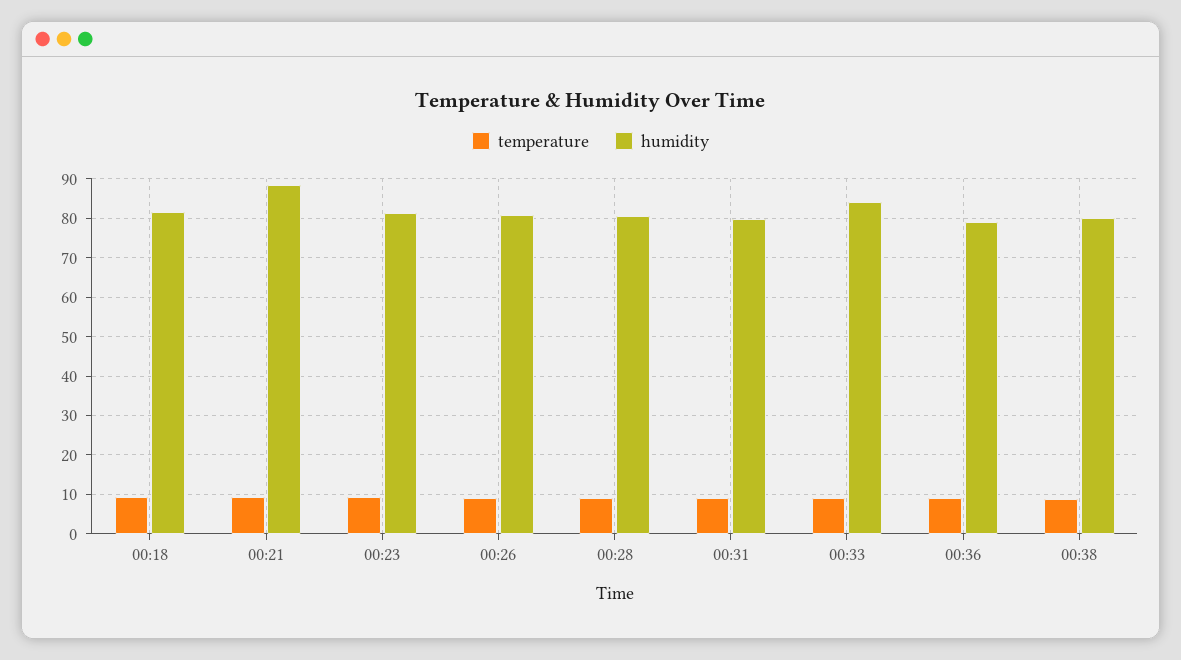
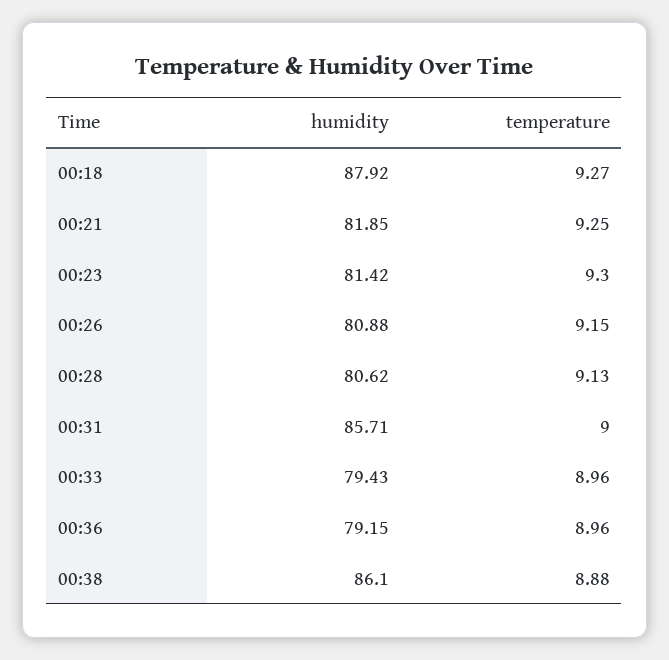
  {
    "temperature": {
      "00:18": 9.27,
      "00:21": 9.25,
      "00:23": 9.3,
      "00:26": 9.15,
      "00:28": 9.13,
      "00:31": 9,
      "00:33": 8.96,
      "00:36": 8.96,
      "00:38": 8.88
    },
    "humidity": {
-     "00:18": 82,
+     "00:18": 87.92,
-     "00:21": 88,
+     "00:21": 81.85,
      "00:23": 81.42,
      "00:26": 80.88,
      "00:28": 80.62,
-     "00:31": 80,
+     "00:31": 85.71,
-     "00:33": 84,
+     "00:33": 79.43,
      "00:36": 79.15,
-     "00:38": 80
+     "00:38": 86.1
    }
  }

